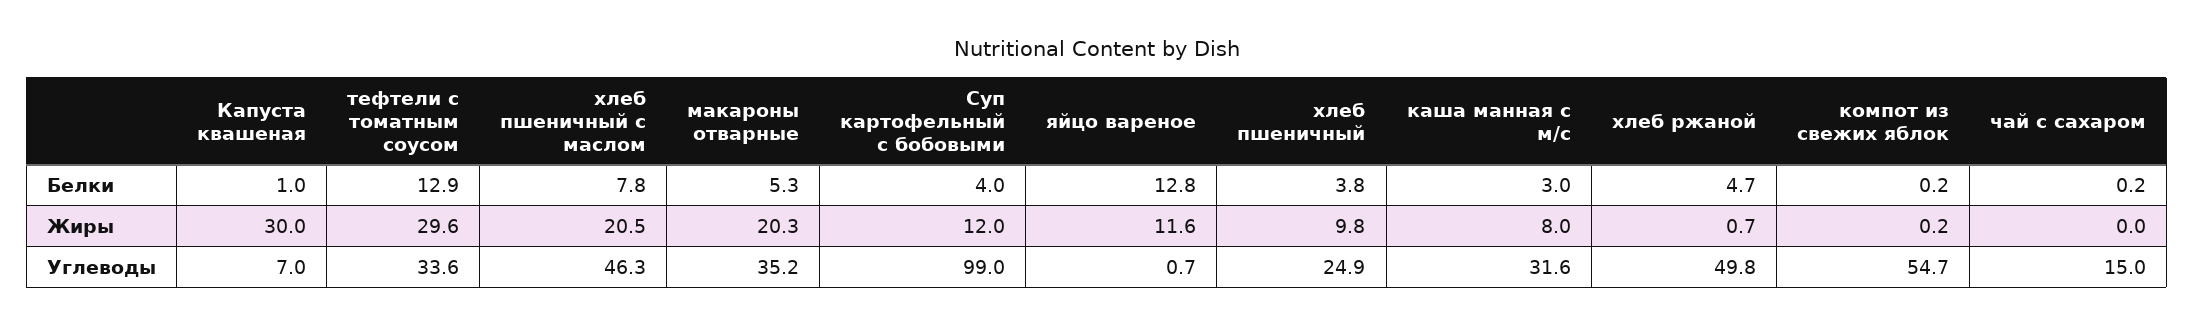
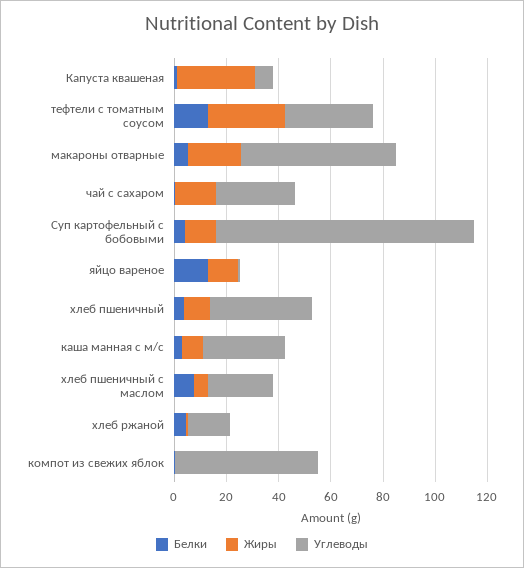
  {
    "Белки": {
      "Капуста квашеная": 1,
      "тефтели с томатным соусом": 12.9,
      "хлеб пшеничный с маслом": 7.8,
      "макароны отварные": 5.3,
      "Суп картофельный с бобовыми": 4,
      "яйцо вареное": 12.8,
      "хлеб пшеничный": 3.8,
      "каша манная с м/с": 3,
      "хлеб ржаной": 4.7,
      "компот из свежих яблок": 0.2,
      "чай с сахаром": 0.2
    },
    "Жиры": {
      "Капуста квашеная": 30,
      "тефтели с томатным соусом": 29.6,
-     "хлеб пшеничный с маслом": 20.5,
+     "хлеб пшеничный с маслом": 5,
      "макароны отварные": 20.3,
      "Суп картофельный с бобовыми": 12,
      "яйцо вареное": 11.6,
      "хлеб пшеничный": 9.8,
      "каша манная с м/с": 8,
      "хлеб ржаной": 0.7,
      "компот из свежих яблок": 0.2,
-     "чай с сахаром": 0
+     "чай с сахаром": 15
    },
    "Углеводы": {
      "Капуста квашеная": 7,
      "тефтели с томатным соусом": 33.6,
-     "хлеб пшеничный с маслом": 46.3,
+     "хлеб пшеничный с маслом": 25,
-     "макароны отварные": 35.2,
+     "макароны отварные": 60,
      "Суп картофельный с бобовыми": 99,
      "яйцо вареное": 0.7,
-     "хлеб пшеничный": 24.9,
+     "хлеб пшеничный": 40,
      "каша манная с м/с": 31.6,
-     "хлеб ржаной": 49.8,
+     "хлеб ржаной": 15,
      "компот из свежих яблок": 54.7,
-     "чай с сахаром": 15
+     "чай с сахаром": 30
    }
  }

